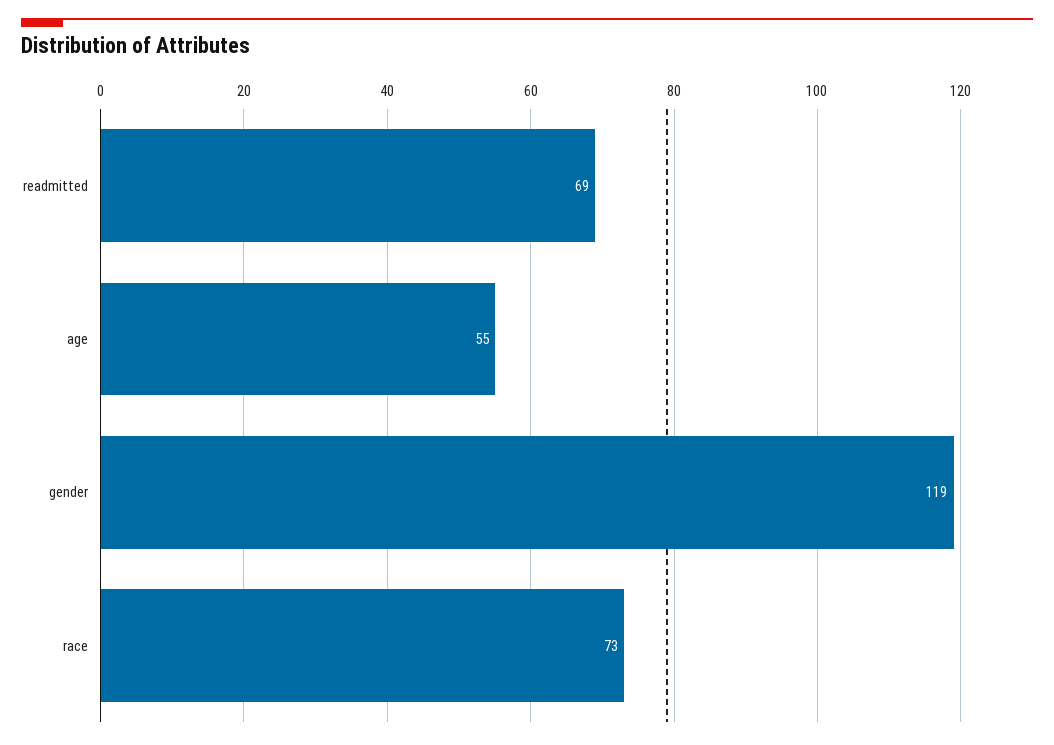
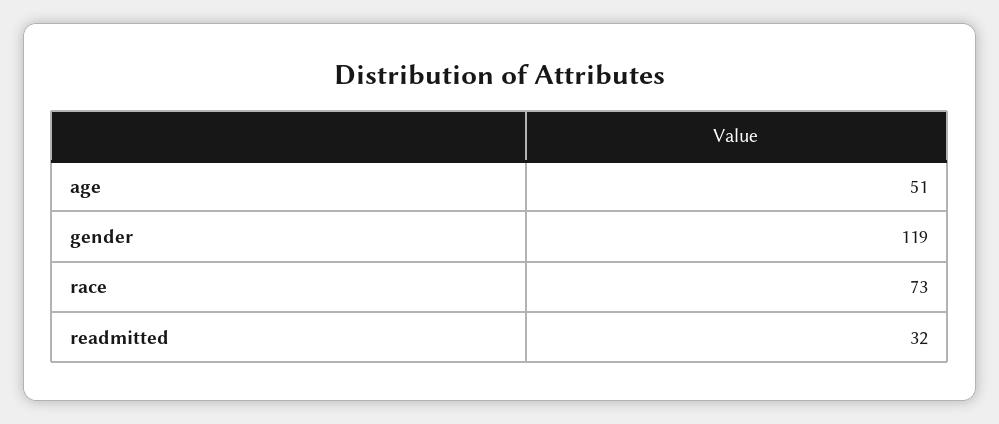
  {
-   "readmitted": 69,
+   "readmitted": 32,
-   "age": 55,
+   "age": 51,
    "gender": 119,
    "race": 73
  }

